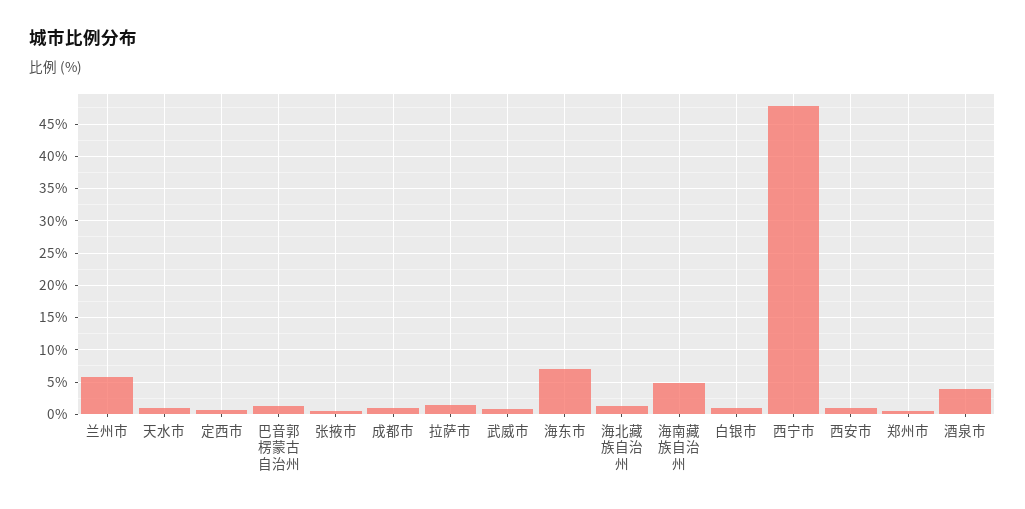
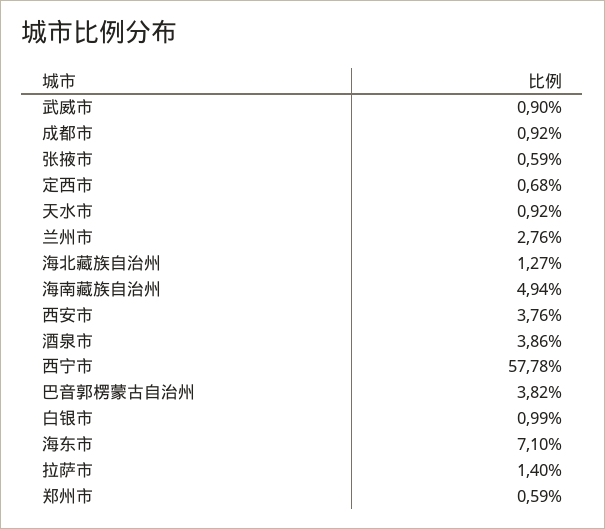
  {
-   "兰州市": 6,
+   "兰州市": 2.76,
    "天水市": 0.92,
    "定西市": 0.68,
-   "巴音郭楞蒙古自治州": 1,
+   "巴音郭楞蒙古自治州": 3.82,
    "张掖市": 0.59,
    "成都市": 0.92,
    "拉萨市": 1.4,
    "武威市": 0.9,
    "海东市": 7.1,
    "海北藏族自治州": 1.27,
    "海南藏族自治州": 4.94,
    "白银市": 0.99,
-   "西宁市": 48,
+   "西宁市": 57.78,
-   "西安市": 1,
+   "西安市": 3.76,
    "郑州市": 0.59,
    "酒泉市": 3.86
  }

